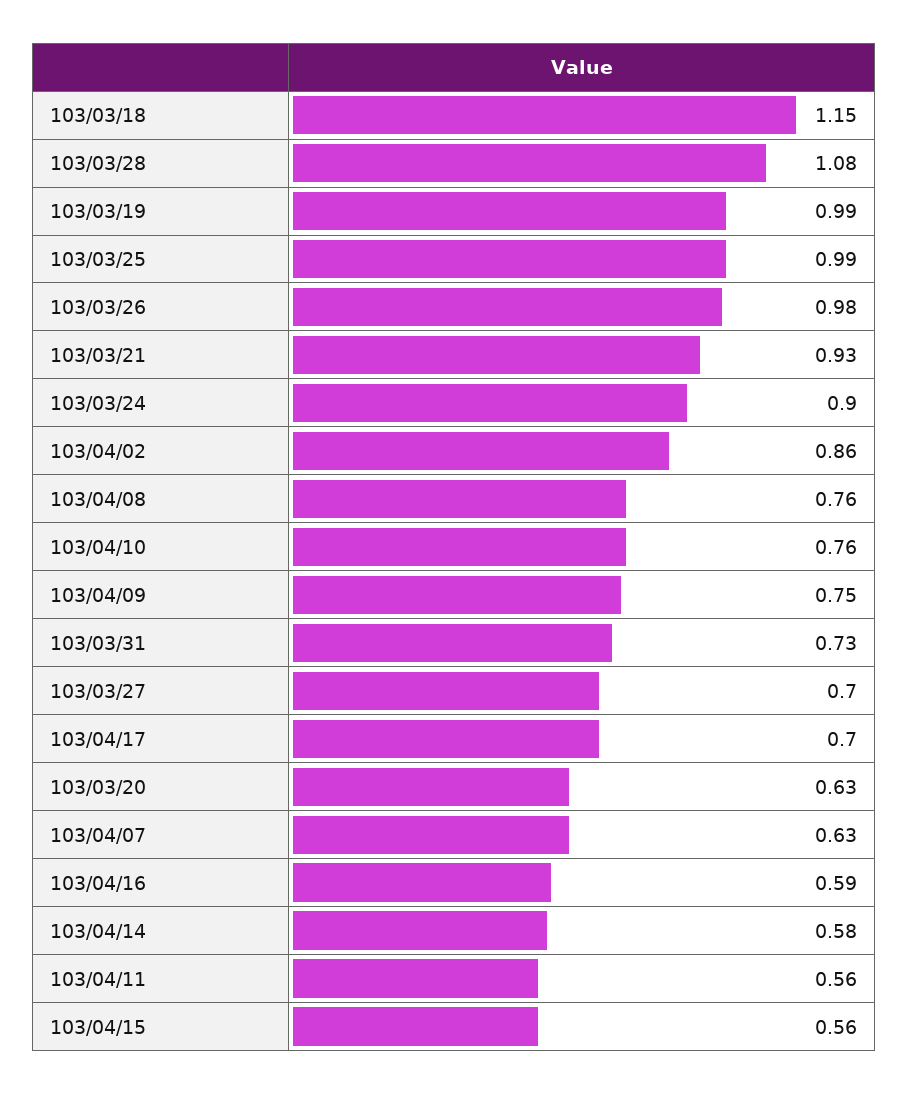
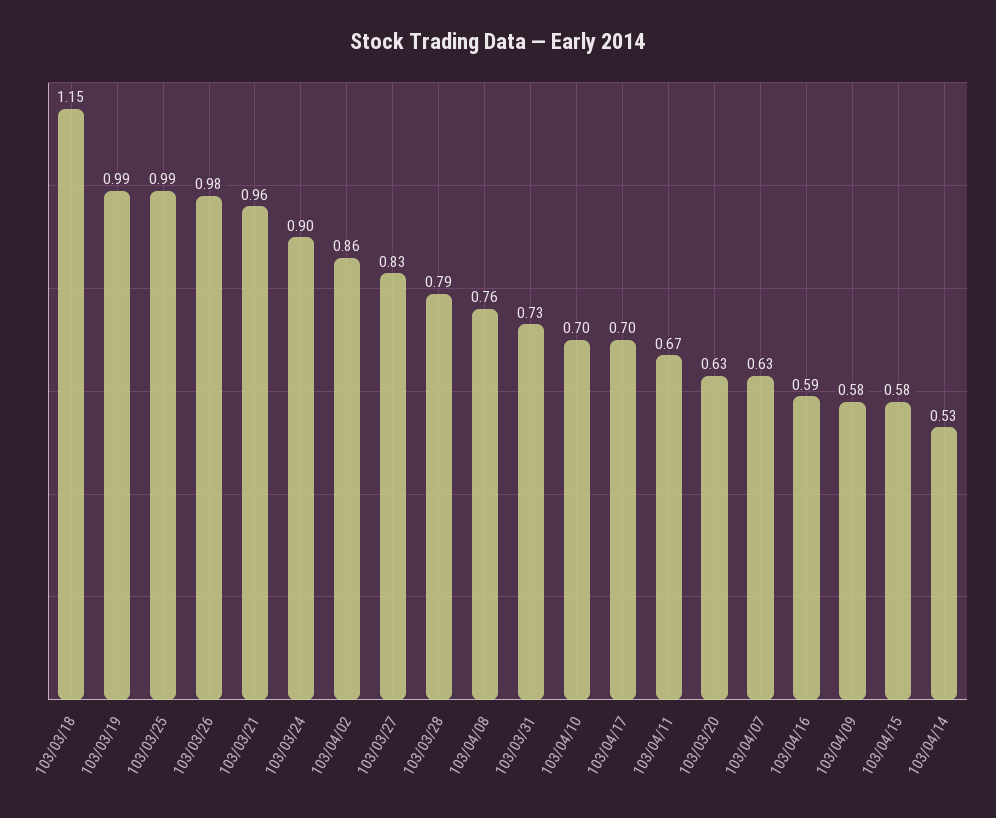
  {
    "103/03/18": 1.15,
-   "103/03/28": 1.08,
+   "103/03/28": 0.79,
    "103/03/19": 0.99,
    "103/03/25": 0.99,
    "103/03/26": 0.98,
-   "103/03/21": 0.93,
+   "103/03/21": 0.96,
    "103/03/24": 0.9,
    "103/04/02": 0.86,
    "103/04/08": 0.76,
-   "103/04/10": 0.76,
+   "103/04/10": 0.7,
-   "103/04/09": 0.75,
+   "103/04/09": 0.58,
    "103/03/31": 0.73,
-   "103/03/27": 0.7,
+   "103/03/27": 0.83,
    "103/04/17": 0.7,
    "103/03/20": 0.63,
    "103/04/07": 0.63,
    "103/04/16": 0.59,
-   "103/04/14": 0.58,
+   "103/04/14": 0.53,
-   "103/04/11": 0.56,
+   "103/04/11": 0.67,
-   "103/04/15": 0.56
+   "103/04/15": 0.58
  }

